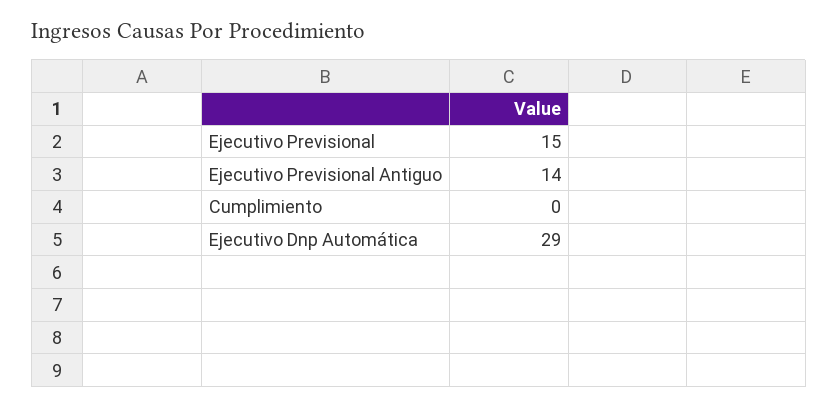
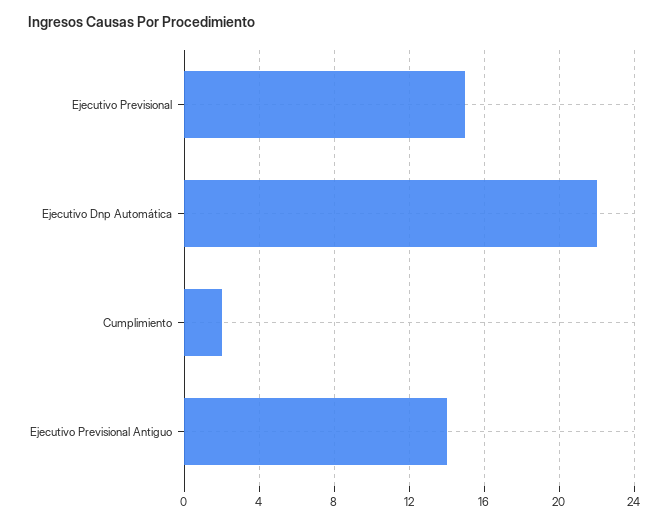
  {
    "Ejecutivo Previsional": 15,
    "Ejecutivo Previsional Antiguo": 14,
-   "Cumplimiento": 0,
+   "Cumplimiento": 2,
-   "Ejecutivo Dnp Automática": 29
+   "Ejecutivo Dnp Automática": 22
  }

